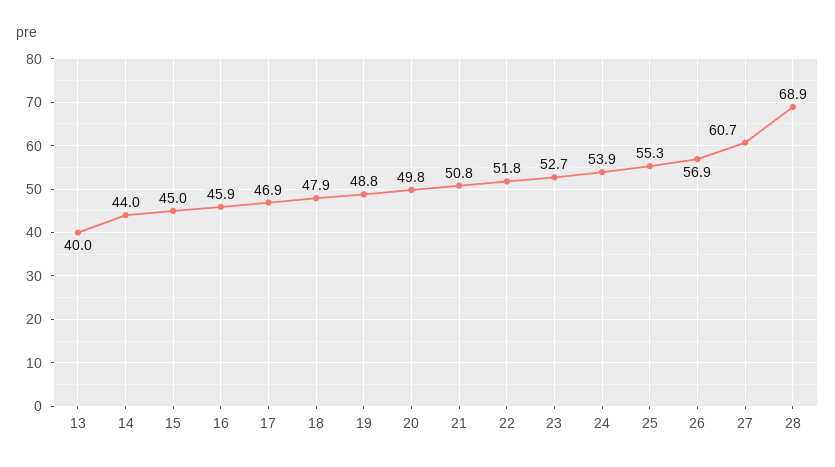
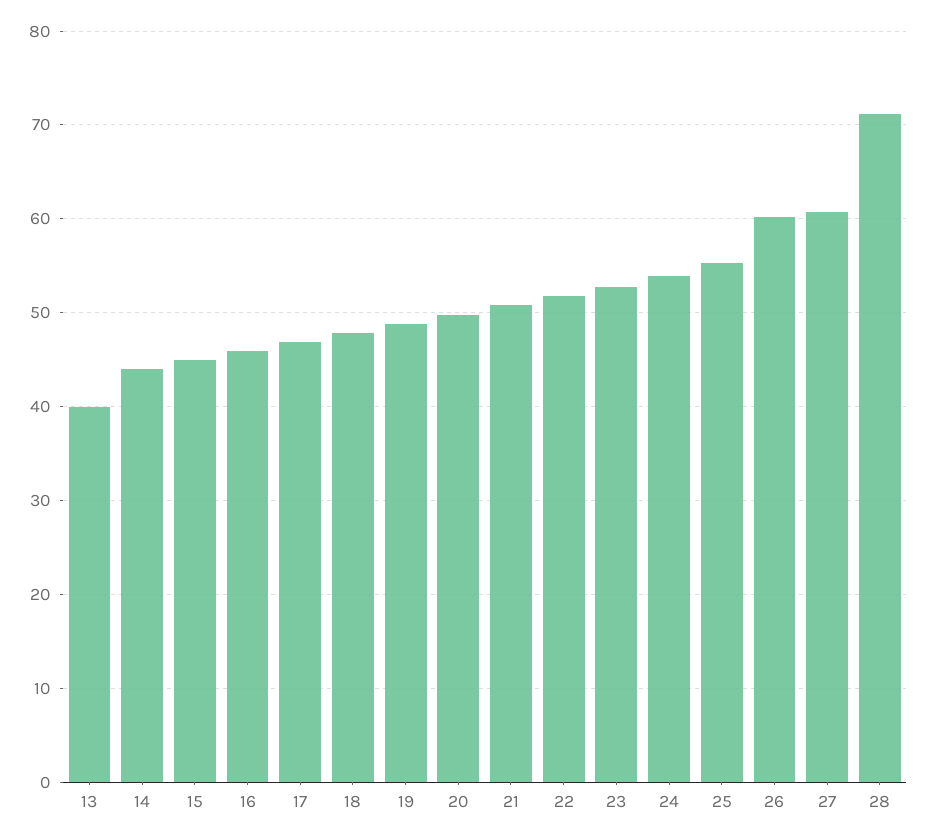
  {
    "13": 40,
    "14": 44,
    "15": 45,
    "16": 45.9,
    "17": 46.9,
    "18": 47.9,
    "19": 48.8,
    "20": 49.8,
    "21": 50.8,
    "22": 51.8,
    "23": 52.7,
    "24": 53.9,
    "25": 55.3,
-   "26": 56.9,
+   "26": 60,
    "27": 60.7,
-   "28": 68.9
+   "28": 71
  }

